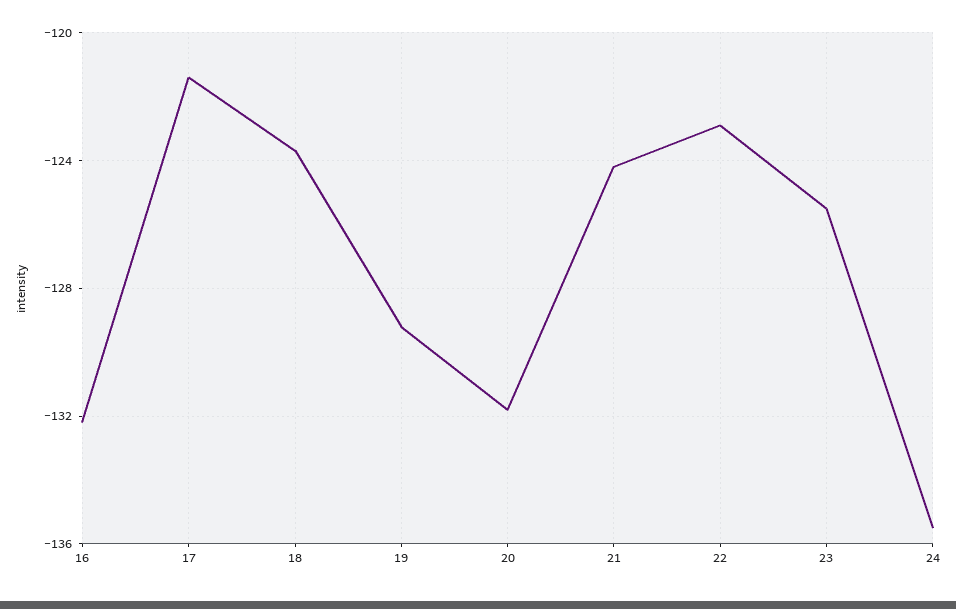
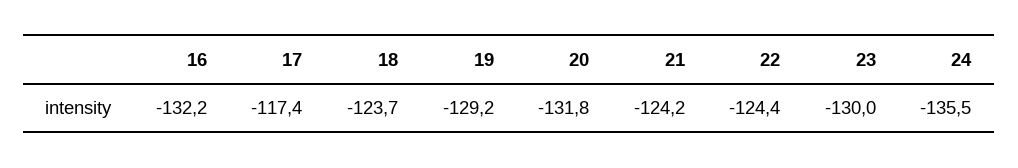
  {
    "16": -132.2,
-   "17": -121.5,
+   "17": -117.4,
    "18": -123.7,
    "19": -129.2,
    "20": -131.8,
    "21": -124.2,
-   "22": -123,
+   "22": -124.4,
-   "23": -125.5,
+   "23": -130,
    "24": -135.5
  }

